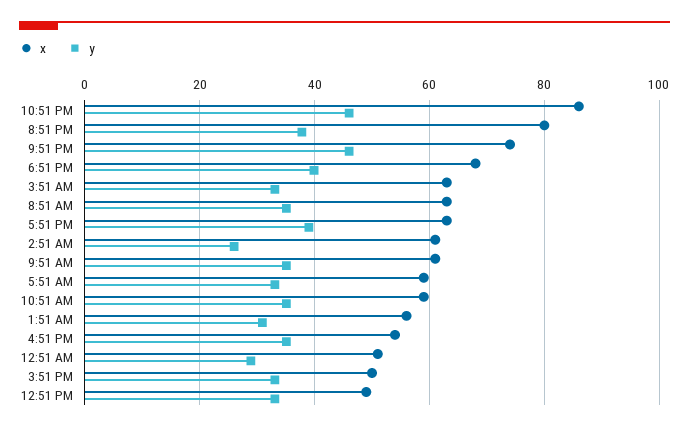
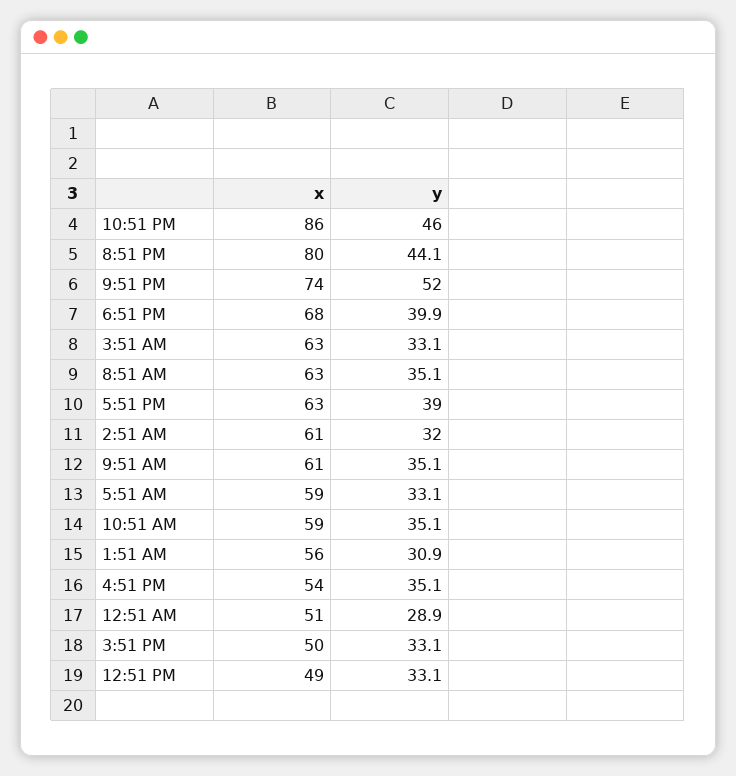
  {
    "x": {
      "10:51 PM": 86,
      "8:51 PM": 80,
      "9:51 PM": 74,
      "6:51 PM": 68,
      "3:51 AM": 63,
      "8:51 AM": 63,
      "5:51 PM": 63,
      "2:51 AM": 61,
      "9:51 AM": 61,
      "5:51 AM": 59,
      "10:51 AM": 59,
      "1:51 AM": 56,
      "4:51 PM": 54,
      "12:51 AM": 51,
      "3:51 PM": 50,
      "12:51 PM": 49
    },
    "y": {
      "10:51 PM": 46,
-     "8:51 PM": 38,
+     "8:51 PM": 44.1,
-     "9:51 PM": 46,
+     "9:51 PM": 52,
      "6:51 PM": 39.9,
      "3:51 AM": 33.1,
      "8:51 AM": 35.1,
      "5:51 PM": 39,
-     "2:51 AM": 26,
+     "2:51 AM": 32,
      "9:51 AM": 35.1,
      "5:51 AM": 33.1,
      "10:51 AM": 35.1,
      "1:51 AM": 30.9,
      "4:51 PM": 35.1,
      "12:51 AM": 28.9,
      "3:51 PM": 33.1,
      "12:51 PM": 33.1
    }
  }

